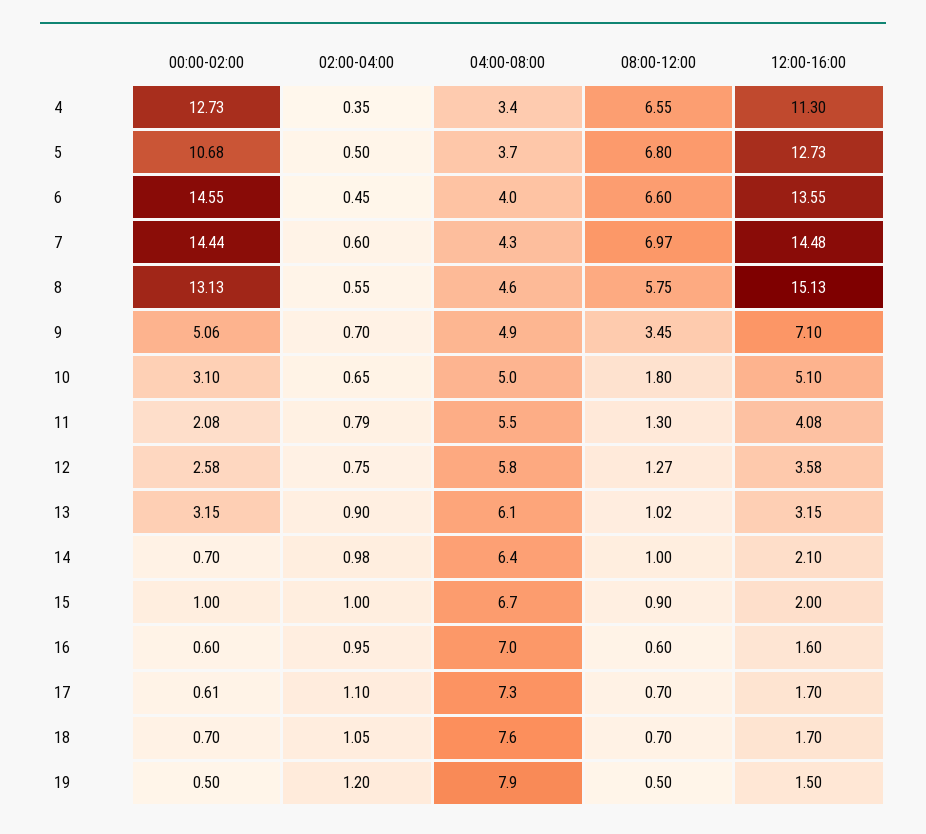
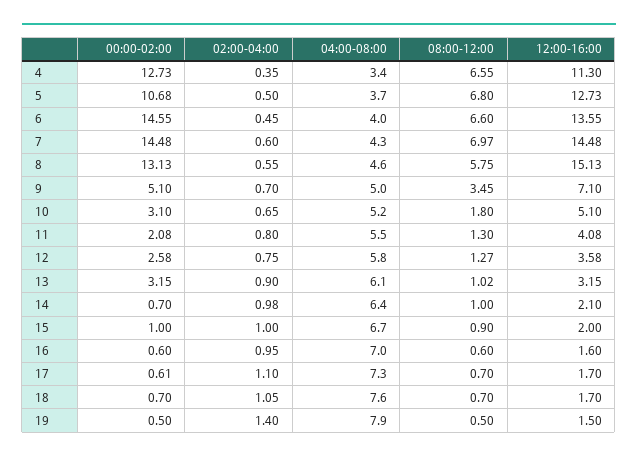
  {
    "00:00-02:00": {
      "4": 12.73,
      "5": 10.68,
      "6": 14.55,
-     "7": 14.44,
+     "7": 14.48,
      "8": 13.13,
-     "9": 5.06,
+     "9": 5.1,
      "10": 3.1,
      "11": 2.08,
      "12": 2.58,
      "13": 3.15,
      "14": 0.7,
      "15": 1,
      "16": 0.6,
      "17": 0.61,
      "18": 0.7,
      "19": 0.5
    },
    "02:00-04:00": {
      "4": 0.35,
      "5": 0.5,
      "6": 0.45,
      "7": 0.6,
      "8": 0.55,
      "9": 0.7,
      "10": 0.65,
-     "11": 0.79,
+     "11": 0.8,
      "12": 0.75,
      "13": 0.9,
      "14": 0.98,
      "15": 1,
      "16": 0.95,
      "17": 1.1,
      "18": 1.05,
-     "19": 1.2
+     "19": 1.4
    },
    "04:00-08:00": {
      "4": 3.4,
      "5": 3.7,
      "6": 4,
      "7": 4.3,
      "8": 4.6,
-     "9": 4.9,
+     "9": 5,
-     "10": 5,
+     "10": 5.2,
      "11": 5.5,
      "12": 5.8,
      "13": 6.1,
      "14": 6.4,
      "15": 6.7,
      "16": 7,
      "17": 7.3,
      "18": 7.6,
      "19": 7.9
    },
    "08:00-12:00": {
      "4": 6.55,
      "5": 6.8,
      "6": 6.6,
      "7": 6.97,
      "8": 5.75,
      "9": 3.45,
      "10": 1.8,
      "11": 1.3,
      "12": 1.27,
      "13": 1.02,
      "14": 1,
      "15": 0.9,
      "16": 0.6,
      "17": 0.7,
      "18": 0.7,
      "19": 0.5
    },
    "12:00-16:00": {
      "4": 11.3,
      "5": 12.73,
      "6": 13.55,
      "7": 14.48,
      "8": 15.13,
      "9": 7.1,
      "10": 5.1,
      "11": 4.08,
      "12": 3.58,
      "13": 3.15,
      "14": 2.1,
      "15": 2,
      "16": 1.6,
      "17": 1.7,
      "18": 1.7,
      "19": 1.5
    }
  }

